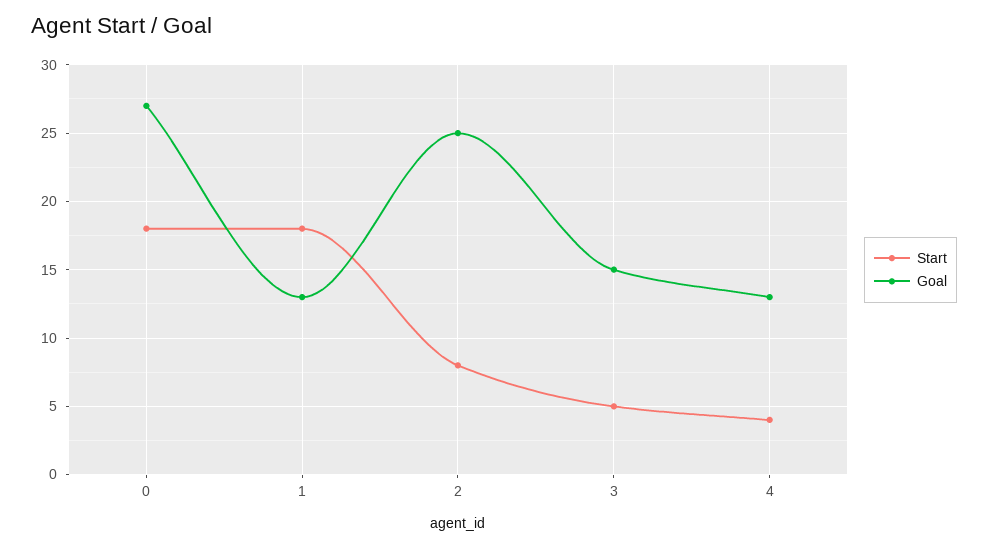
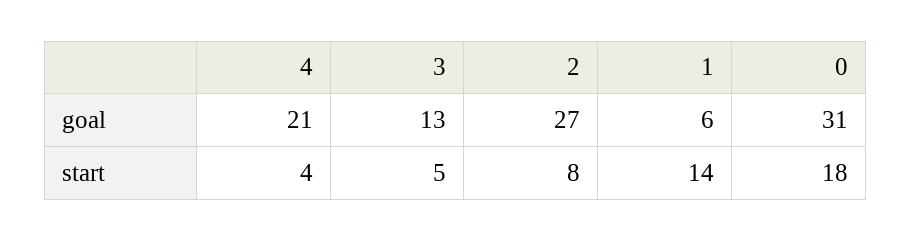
  {
    "Start": {
      "0": 18,
-     "1": 18,
+     "1": 14,
      "2": 8,
      "3": 5,
      "4": 4
    },
    "Goal": {
-     "0": 27,
+     "0": 31,
-     "1": 13,
+     "1": 6,
-     "2": 25,
+     "2": 27,
-     "3": 15,
+     "3": 13,
-     "4": 13
+     "4": 21
    }
  }

